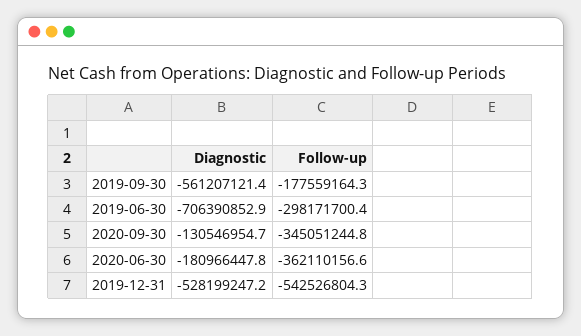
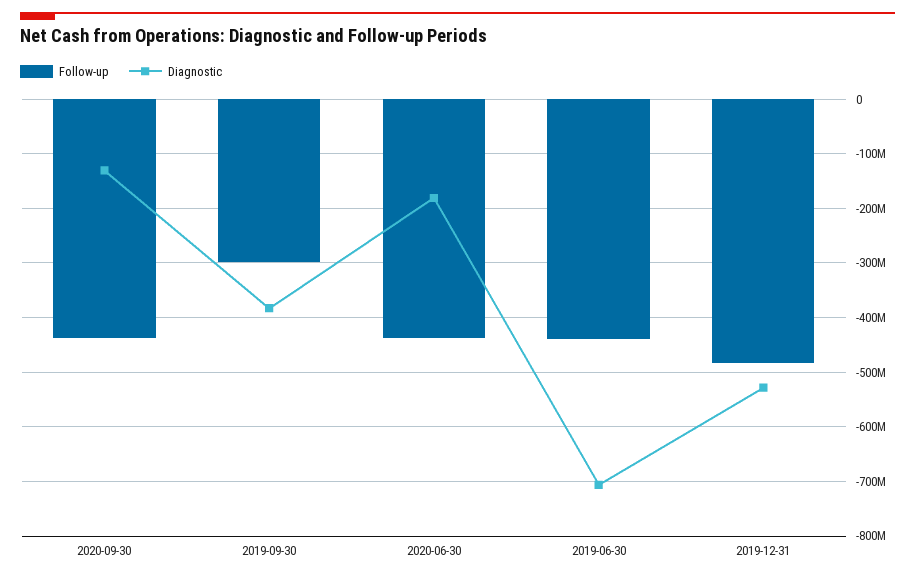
  {
    "Diagnostic": {
-     "2019-09-30": -561207121.4,
+     "2019-09-30": -380000000,
      "2019-06-30": -706390852.9,
      "2020-09-30": -130546954.7,
      "2020-06-30": -180966447.8,
      "2019-12-31": -528199247.2
    },
    "Follow-up": {
-     "2019-09-30": -177559164.3,
+     "2019-09-30": -300000000,
-     "2019-06-30": -298171700.4,
+     "2019-06-30": -440000000,
-     "2020-09-30": -345051244.8,
+     "2020-09-30": -440000000,
-     "2020-06-30": -362110156.6,
+     "2020-06-30": -440000000,
-     "2019-12-31": -542526804.3
+     "2019-12-31": -480000000
    }
  }

